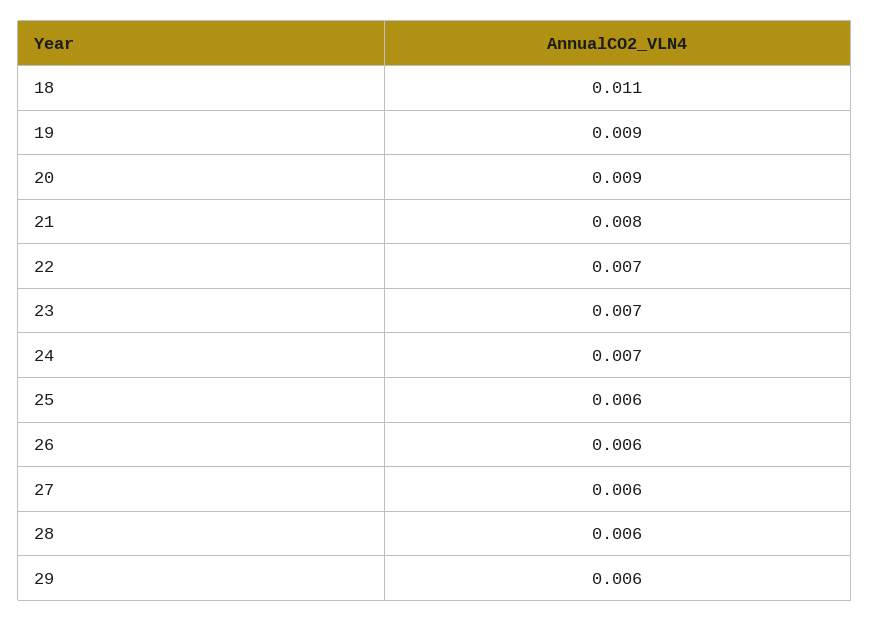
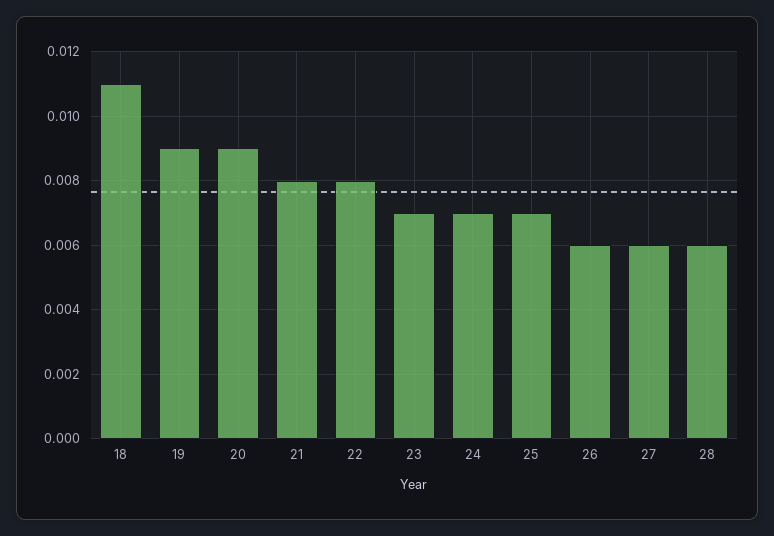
  {
    "18": 0.011,
    "19": 0.009,
    "20": 0.009,
    "21": 0.008,
-   "22": 0.007,
+   "22": 0.008,
    "23": 0.007,
    "24": 0.007,
-   "25": 0.006,
+   "25": 0.007,
    "26": 0.006,
    "27": 0.006,
-   "28": 0.006,
+   "28": 0.006
-   "29": 0.006
  }

